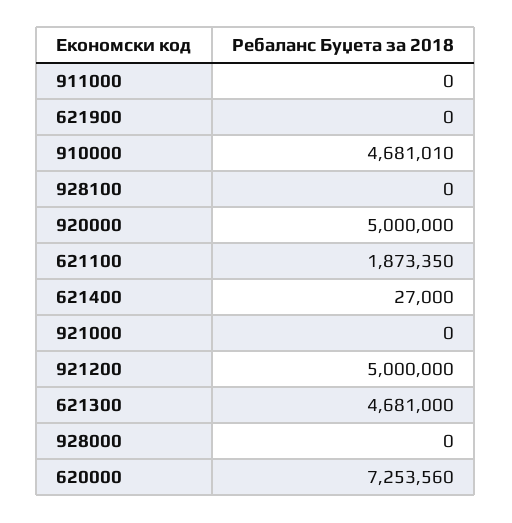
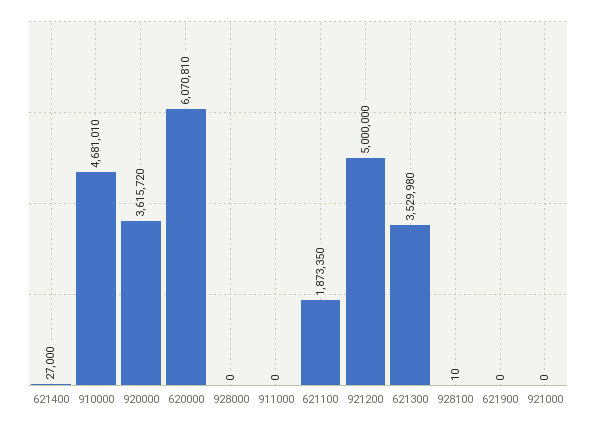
  {
    "911000": 0,
    "621900": 0,
    "910000": 4681010,
-   "928100": 0,
+   "928100": 10,
-   "920000": 5000000,
+   "920000": 3615720,
    "621100": 1873350,
    "621400": 27000,
    "921000": 0,
    "921200": 5000000,
-   "621300": 4681000,
+   "621300": 3529980,
    "928000": 0,
-   "620000": 7253560
+   "620000": 6070810
  }

